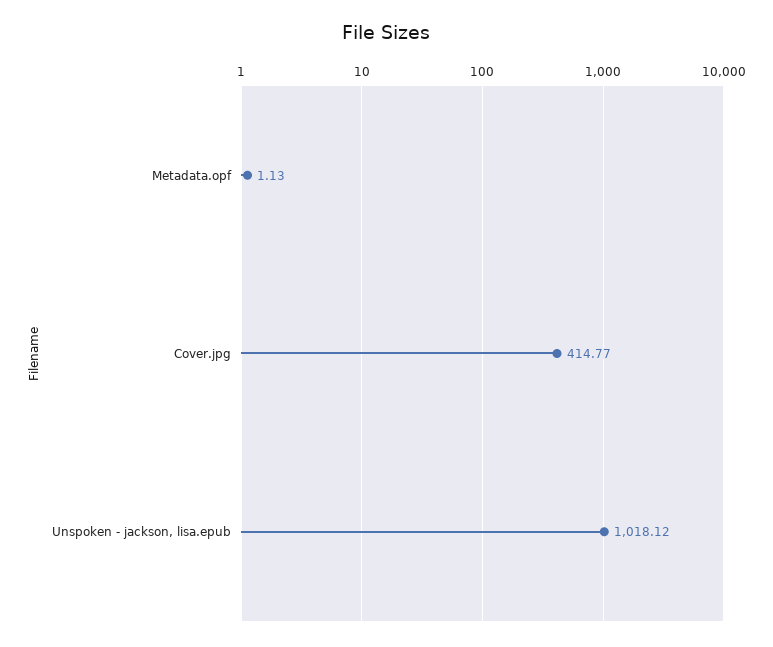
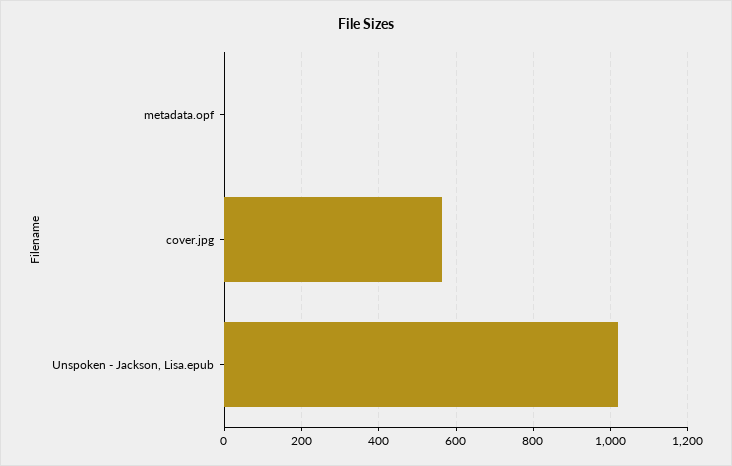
  {
    "Metadata.opf": 1.13,
-   "Cover.jpg": 414.77,
+   "Cover.jpg": 560,
    "Unspoken - jackson, lisa.epub": 1018.12
  }

